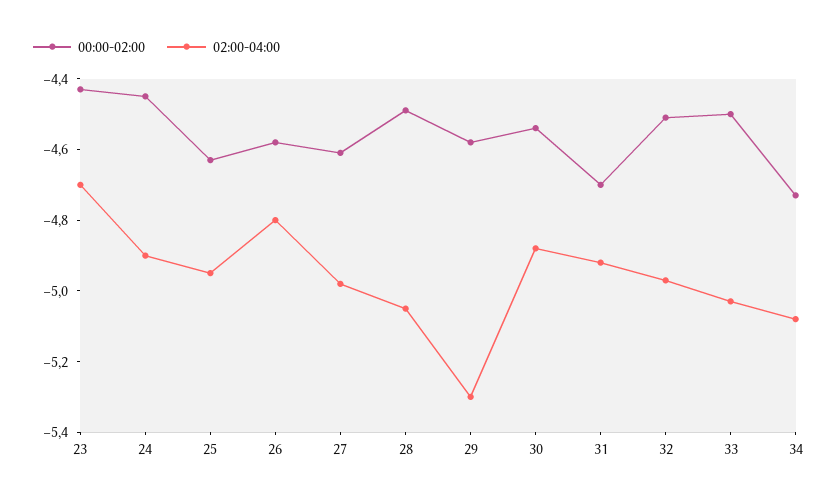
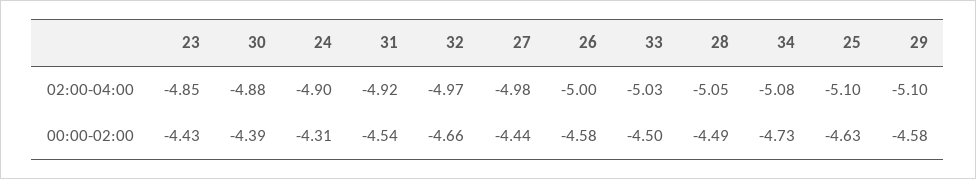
  {
    "00:00-02:00": {
      "23": -4.43,
-     "24": -4.45,
+     "24": -4.31,
      "25": -4.63,
      "26": -4.58,
-     "27": -4.6,
+     "27": -4.44,
      "28": -4.49,
      "29": -4.58,
-     "30": -4.55,
+     "30": -4.39,
-     "31": -4.7,
+     "31": -4.54,
-     "32": -4.5,
+     "32": -4.66,
      "33": -4.5,
      "34": -4.73
    },
    "02:00-04:00": {
-     "23": -4.7,
+     "23": -4.85,
      "24": -4.9,
-     "25": -4.95,
+     "25": -5.1,
-     "26": -4.8,
+     "26": -5,
      "27": -4.98,
      "28": -5.05,
-     "29": -5.3,
+     "29": -5.1,
      "30": -4.88,
      "31": -4.92,
      "32": -4.97,
      "33": -5.03,
      "34": -5.08
    }
  }

